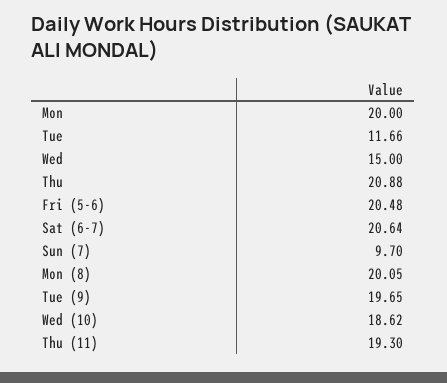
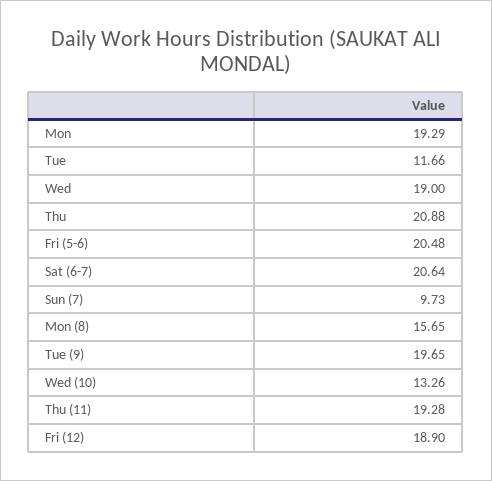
  {
-   "Mon": 20,
+   "Mon": 19.29,
    "Tue": 11.66,
-   "Wed": 15,
+   "Wed": 19,
    "Thu": 20.88,
    "Fri (5-6)": 20.48,
    "Sat (6-7)": 20.64,
-   "Sun (7)": 9.7,
+   "Sun (7)": 9.73,
-   "Mon (8)": 20.05,
+   "Mon (8)": 15.65,
    "Tue (9)": 19.65,
-   "Wed (10)": 18.62,
+   "Wed (10)": 13.26,
-   "Thu (11)": 19.3
+   "Thu (11)": 19.28,
+   "Fri (12)": 18.9
  }

